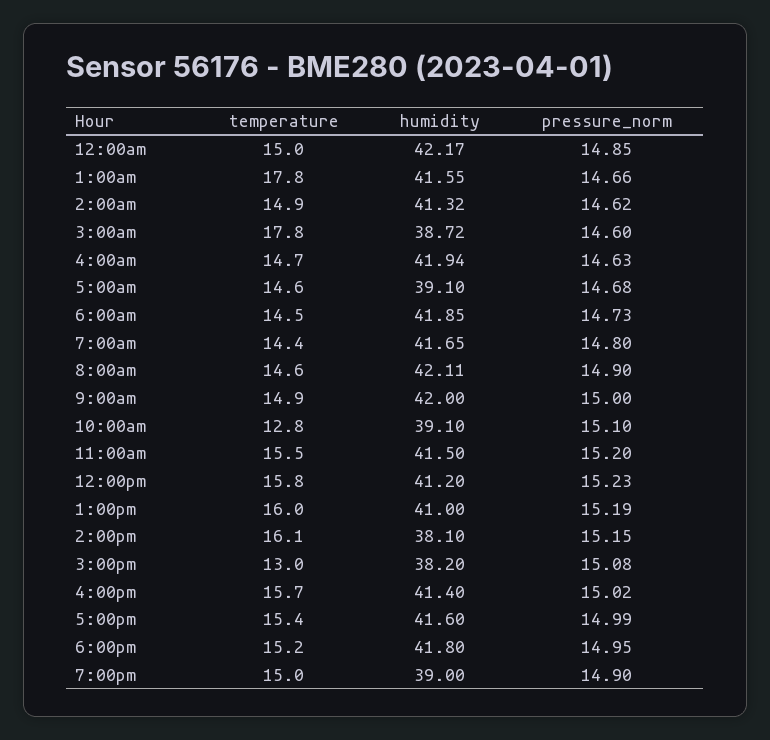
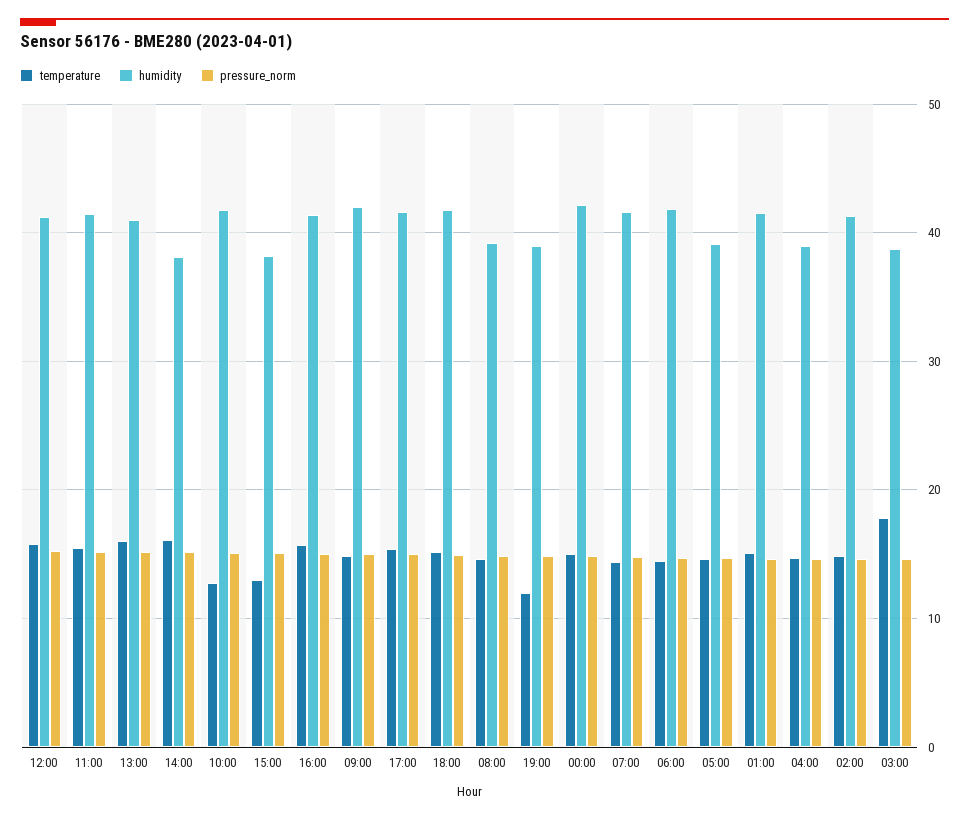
  {
    "temperature": {
      "12:00am": 15,
-     "1:00am": 17.8,
+     "1:00am": 15,
      "2:00am": 14.9,
      "3:00am": 17.8,
      "4:00am": 14.7,
      "5:00am": 14.6,
      "6:00am": 14.5,
      "7:00am": 14.4,
      "8:00am": 14.6,
      "9:00am": 14.9,
      "10:00am": 12.8,
      "11:00am": 15.5,
      "12:00pm": 15.8,
      "1:00pm": 16,
      "2:00pm": 16.1,
      "3:00pm": 13,
      "4:00pm": 15.7,
      "5:00pm": 15.4,
      "6:00pm": 15.2,
-     "7:00pm": 15
+     "7:00pm": 12
    },
    "humidity": {
      "12:00am": 42.17,
      "1:00am": 41.55,
      "2:00am": 41.32,
      "3:00am": 38.72,
-     "4:00am": 41.94,
+     "4:00am": 39,
      "5:00am": 39.1,
      "6:00am": 41.85,
      "7:00am": 41.65,
-     "8:00am": 42.11,
+     "8:00am": 39,
      "9:00am": 42,
-     "10:00am": 39.1,
+     "10:00am": 42,
      "11:00am": 41.5,
      "12:00pm": 41.2,
      "1:00pm": 41,
      "2:00pm": 38.1,
      "3:00pm": 38.2,
      "4:00pm": 41.4,
      "5:00pm": 41.6,
      "6:00pm": 41.8,
      "7:00pm": 39
    },
    "pressure_norm": {
      "12:00am": 14.85,
      "1:00am": 14.66,
      "2:00am": 14.62,
      "3:00am": 14.6,
      "4:00am": 14.63,
      "5:00am": 14.68,
      "6:00am": 14.73,
      "7:00am": 14.8,
      "8:00am": 14.9,
      "9:00am": 15,
      "10:00am": 15.1,
      "11:00am": 15.2,
      "12:00pm": 15.23,
      "1:00pm": 15.19,
      "2:00pm": 15.15,
      "3:00pm": 15.08,
      "4:00pm": 15.02,
      "5:00pm": 14.99,
      "6:00pm": 14.95,
      "7:00pm": 14.9
    }
  }

